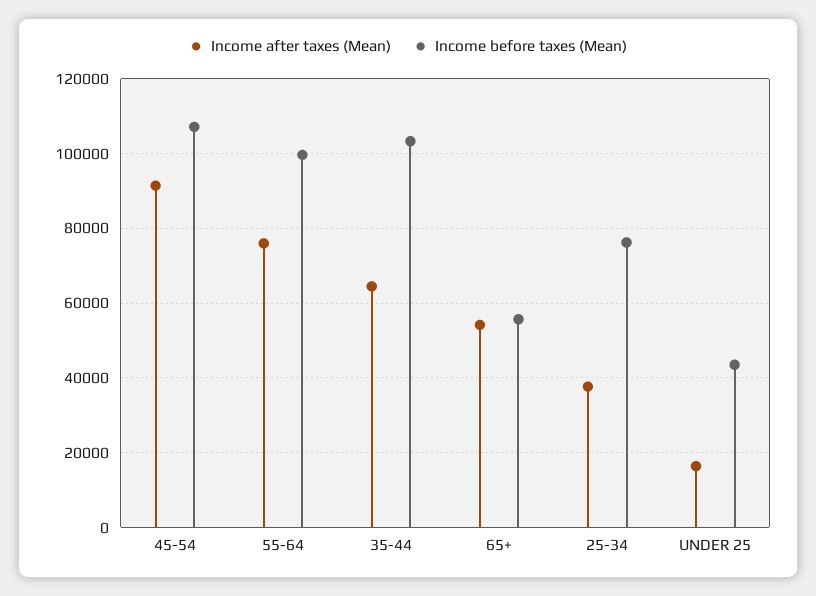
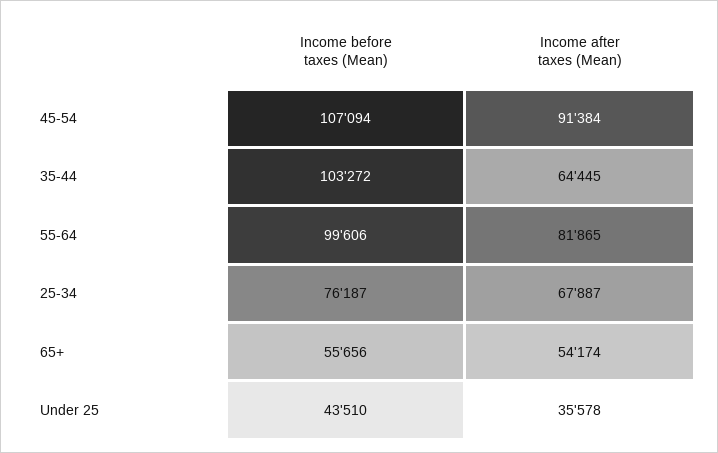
  {
    "Income after taxes (Mean)": {
      "45-54": 91384,
-     "55-64": 76000,
+     "55-64": 81865,
      "35-44": 64445,
      "65+": 54174,
-     "25-34": 38000,
+     "25-34": 67887,
-     "UNDER 25": 16000
+     "UNDER 25": 35578
    },
    "Income before taxes (Mean)": {
      "45-54": 107094,
      "55-64": 99606,
      "35-44": 103272,
      "65+": 55656,
      "25-34": 76187,
      "UNDER 25": 43510
    }
  }

